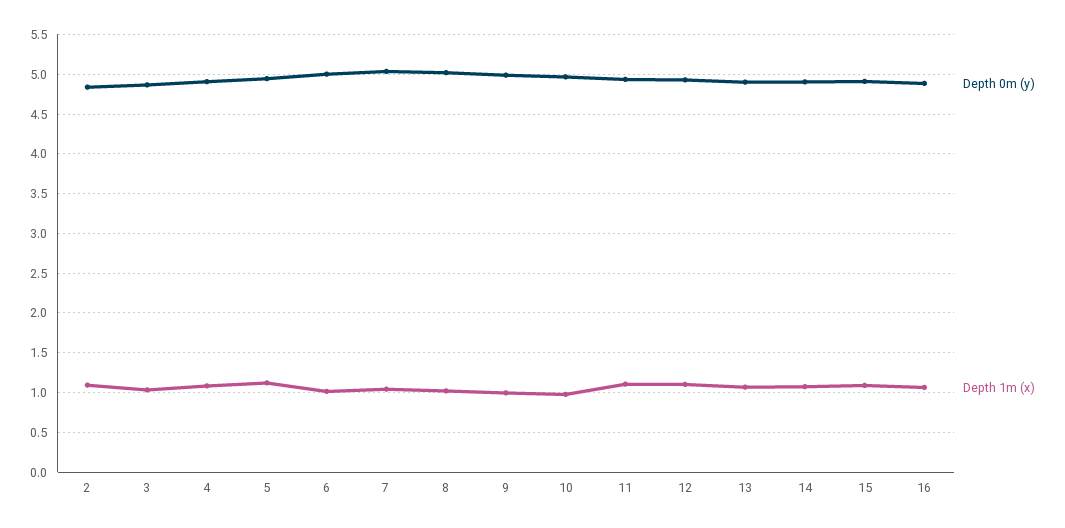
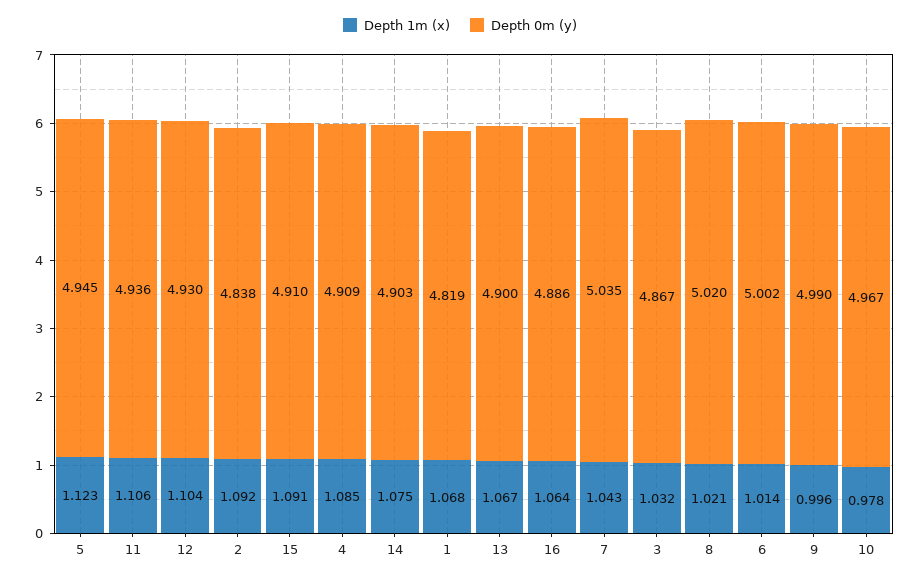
  {
    "Depth 0m (y)": {
      "2": 4.838,
      "3": 4.867,
      "4": 4.909,
      "5": 4.945,
      "6": 5.002,
      "7": 5.035,
      "8": 5.02,
      "9": 4.99,
      "10": 4.967,
      "11": 4.936,
      "12": 4.93,
      "13": 4.9,
      "14": 4.903,
      "15": 4.91,
-     "16": 4.886
+     "16": 4.886,
+     "1": 4.819
    },
    "Depth 1m (x)": {
      "2": 1.092,
      "3": 1.032,
      "4": 1.085,
      "5": 1.123,
      "6": 1.014,
      "7": 1.043,
      "8": 1.021,
      "9": 0.996,
      "10": 0.978,
      "11": 1.106,
      "12": 1.104,
      "13": 1.067,
      "14": 1.075,
      "15": 1.091,
-     "16": 1.064
+     "16": 1.064,
+     "1": 1.068
    }
  }

